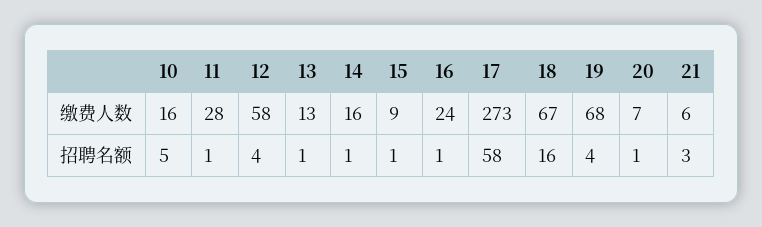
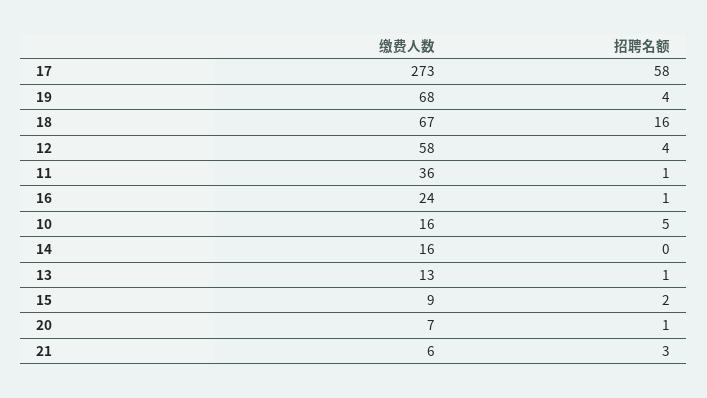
  {
    "10": {
      "缴费人数": 16,
      "招聘名额": 5
    },
    "11": {
-     "缴费人数": 28,
+     "缴费人数": 36,
      "招聘名额": 1
    },
    "12": {
      "缴费人数": 58,
      "招聘名额": 4
    },
    "13": {
      "缴费人数": 13,
      "招聘名额": 1
    },
    "14": {
      "缴费人数": 16,
-     "招聘名额": 1
+     "招聘名额": 0
    },
    "15": {
      "缴费人数": 9,
-     "招聘名额": 1
+     "招聘名额": 2
    },
    "16": {
      "缴费人数": 24,
      "招聘名额": 1
    },
    "17": {
      "缴费人数": 273,
      "招聘名额": 58
    },
    "18": {
      "缴费人数": 67,
      "招聘名额": 16
    },
    "19": {
      "缴费人数": 68,
      "招聘名额": 4
    },
    "20": {
      "缴费人数": 7,
      "招聘名额": 1
    },
    "21": {
      "缴费人数": 6,
      "招聘名额": 3
    }
  }

